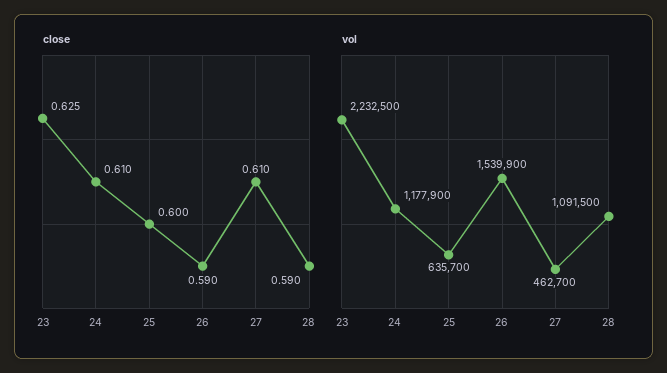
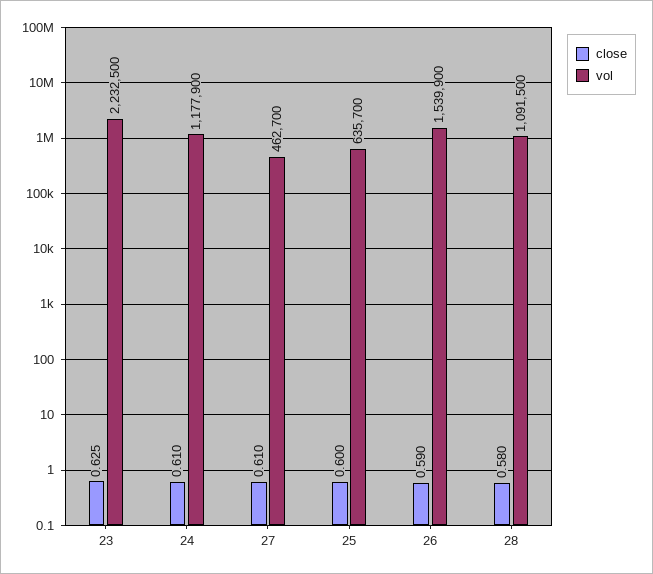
  {
    "close": {
      "23": 0.625,
      "24": 0.61,
      "25": 0.6,
      "26": 0.59,
      "27": 0.61,
-     "28": 0.59
+     "28": 0.58
    },
    "vol": {
      "23": 2232500,
      "24": 1177900,
      "25": 635700,
      "26": 1539900,
      "27": 462700,
      "28": 1091500
    }
  }

